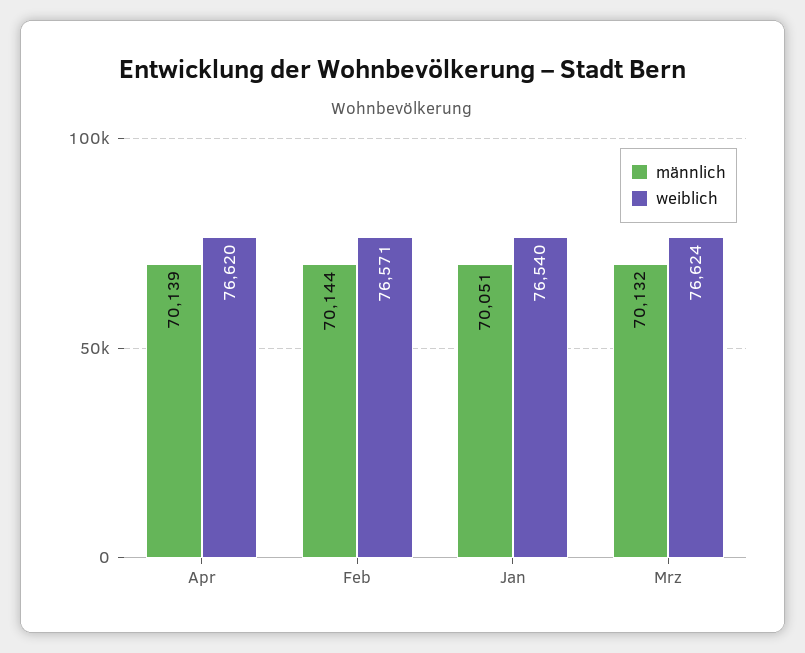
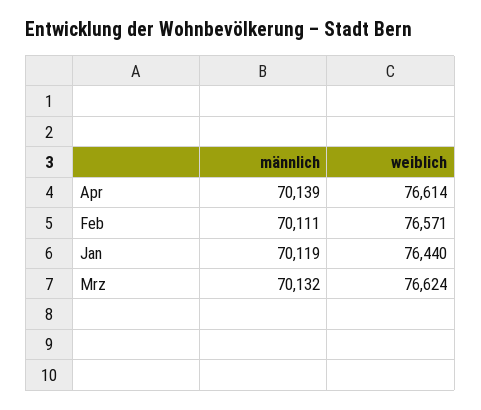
  {
    "männlich": {
      "Apr": 70139,
-     "Feb": 70144,
+     "Feb": 70111,
-     "Jan": 70051,
+     "Jan": 70119,
      "Mrz": 70132
    },
    "weiblich": {
-     "Apr": 76620,
+     "Apr": 76614,
      "Feb": 76571,
-     "Jan": 76540,
+     "Jan": 76440,
      "Mrz": 76624
    }
  }

